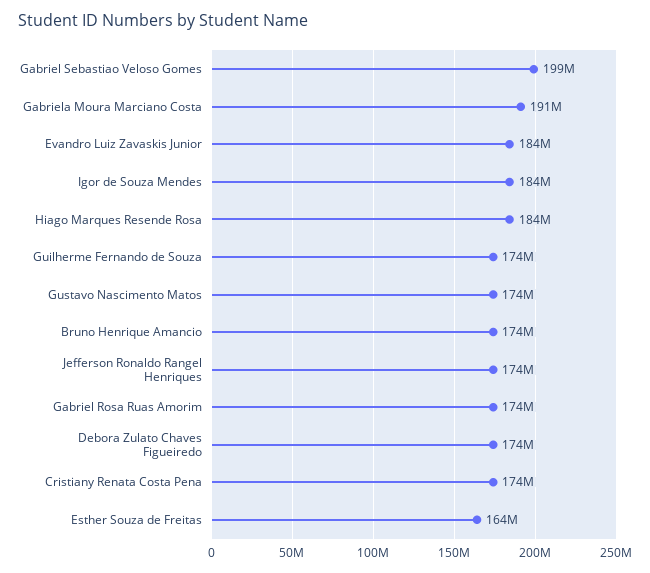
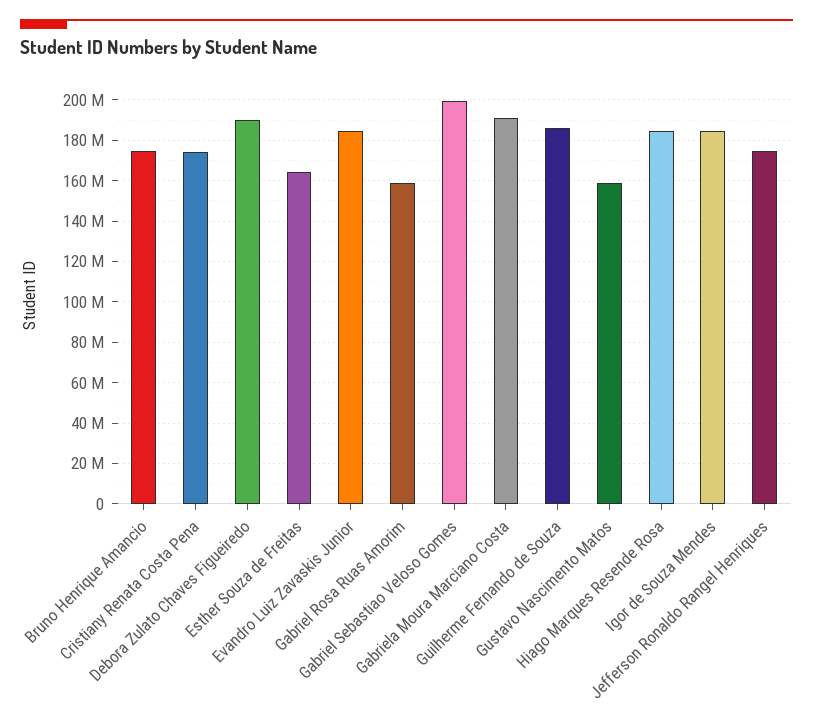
  {
    "Gabriel Sebastiao Veloso Gomes": 199000000,
    "Gabriela Moura Marciano Costa": 191000000,
    "Evandro Luiz Zavaskis Junior": 184000000,
    "Igor de Souza Mendes": 184000000,
    "Hiago Marques Resende Rosa": 184000000,
-   "Guilherme Fernando de Souza": 174000000,
+   "Guilherme Fernando de Souza": 185000000,
-   "Gustavo Nascimento Matos": 174000000,
+   "Gustavo Nascimento Matos": 160000000,
    "Bruno Henrique Amancio": 174000000,
    "Jefferson Ronaldo Rangel Henriques": 174000000,
-   "Gabriel Rosa Ruas Amorim": 174000000,
+   "Gabriel Rosa Ruas Amorim": 160000000,
-   "Debora Zulato Chaves Figueiredo": 174000000,
+   "Debora Zulato Chaves Figueiredo": 190000000,
    "Cristiany Renata Costa Pena": 174000000,
    "Esther Souza de Freitas": 164000000
  }

